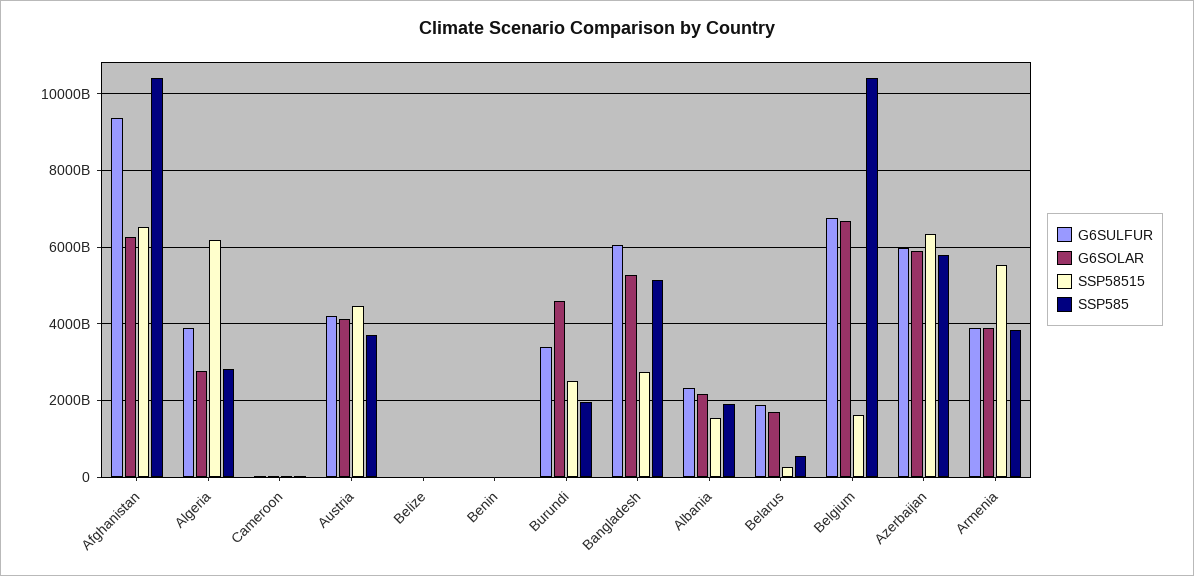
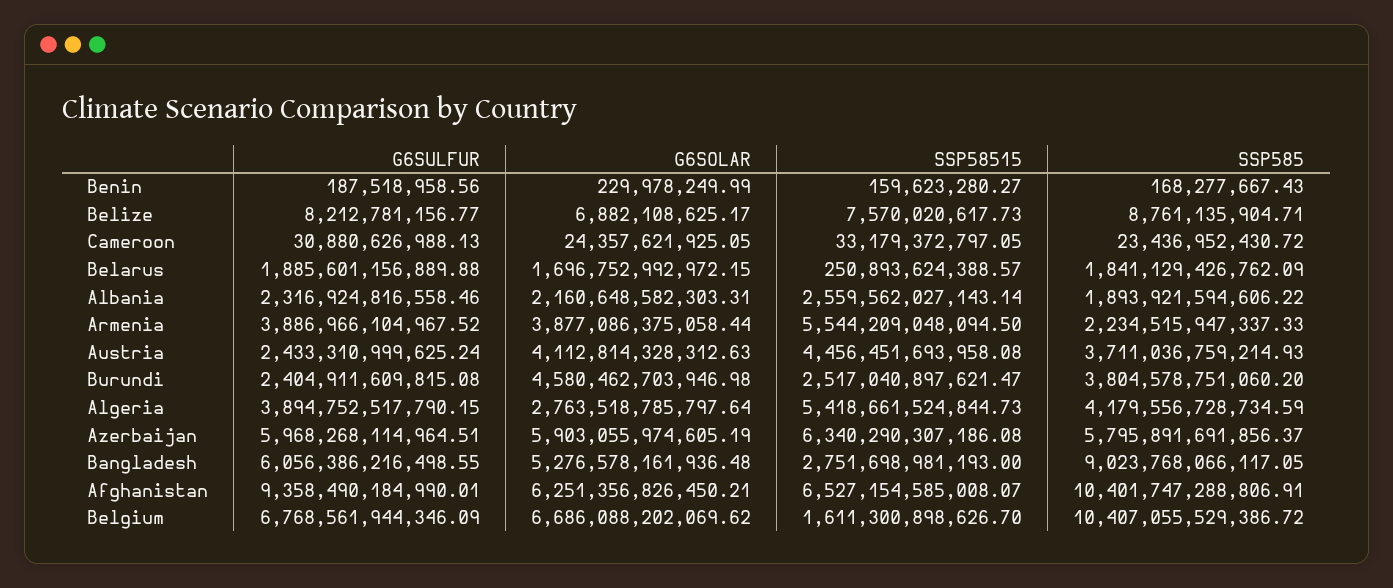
  {
    "G6SULFUR": {
      "Afghanistan": 9358490184990.01,
      "Algeria": 3894752517790.15,
      "Cameroon": 30880626988.13,
-     "Austria": 4200000000000,
+     "Austria": 2433310999625.24,
      "Belize": 8212781156.77,
      "Benin": 187518958.56,
-     "Burundi": 3400000000000,
+     "Burundi": 2404911609815.08,
      "Bangladesh": 6056386216498.55,
      "Albania": 2316924816558.46,
      "Belarus": 1885601156889.88,
      "Belgium": 6768561944346.09,
      "Azerbaijan": 5968268114964.51,
      "Armenia": 3886966104967.52
    },
    "G6SOLAR": {
      "Afghanistan": 6251356826450.21,
      "Algeria": 2763518785797.64,
      "Cameroon": 24357621925.05,
      "Austria": 4112814328312.63,
      "Belize": 6882108625.17,
      "Benin": 229978249.99,
      "Burundi": 4580462703946.98,
      "Bangladesh": 5276578161936.48,
      "Albania": 2160648582303.31,
      "Belarus": 1696752992972.15,
      "Belgium": 6686088202069.62,
      "Azerbaijan": 5903055974605.19,
      "Armenia": 3877086375058.44
    },
    "SSP58515": {
      "Afghanistan": 6527154585008.07,
-     "Algeria": 6200000000000,
+     "Algeria": 5418661524844.73,
      "Cameroon": 33179372797.05,
      "Austria": 4456451693958.08,
      "Belize": 7570020617.73,
      "Benin": 159623280.27,
      "Burundi": 2517040897621.47,
      "Bangladesh": 2751698981193,
-     "Albania": 1600000000000,
+     "Albania": 2559562027143.14,
      "Belarus": 250893624388.57,
      "Belgium": 1611300898626.7,
      "Azerbaijan": 6340290307186.08,
      "Armenia": 5544209048094.5
    },
    "SSP585": {
      "Afghanistan": 10401747288806.91,
-     "Algeria": 2800000000000,
+     "Algeria": 4179556728734.59,
      "Cameroon": 23436952430.72,
      "Austria": 3711036759214.93,
      "Belize": 8761135904.71,
      "Benin": 168277667.43,
-     "Burundi": 2000000000000,
+     "Burundi": 3804578751060.2,
-     "Bangladesh": 5200000000000,
+     "Bangladesh": 9023768066117.05,
      "Albania": 1893921594606.22,
-     "Belarus": 600000000000,
+     "Belarus": 1841129426762.09,
      "Belgium": 10407055529386.72,
      "Azerbaijan": 5795891691856.37,
-     "Armenia": 3800000000000
+     "Armenia": 2234515947337.33
    }
  }

